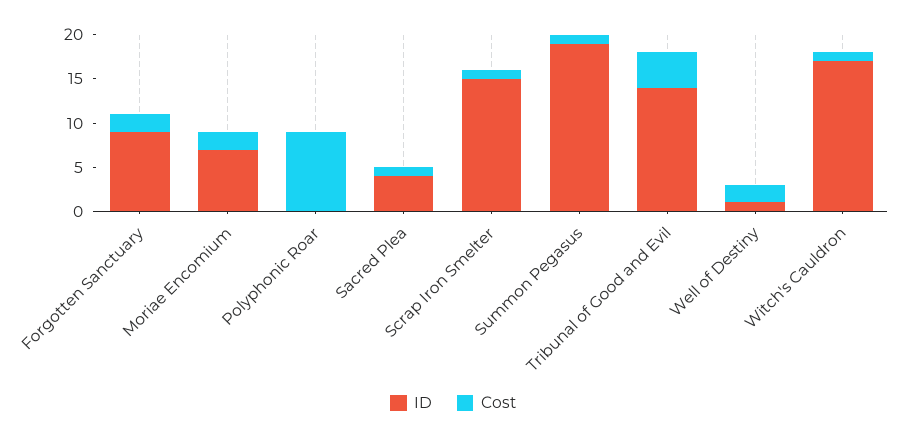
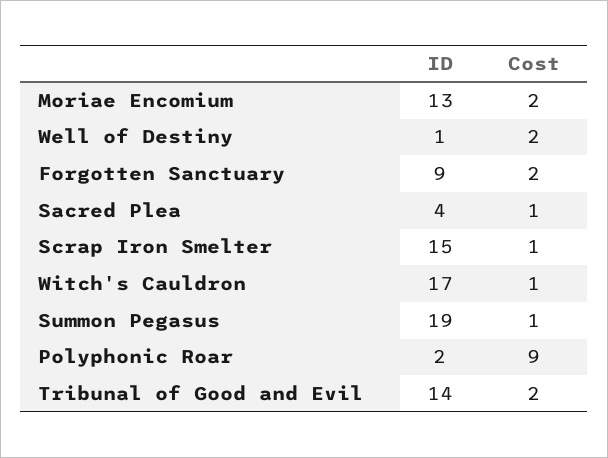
  {
    "ID": {
      "Forgotten Sanctuary": 9,
-     "Moriae Encomium": 7,
+     "Moriae Encomium": 13,
-     "Polyphonic Roar": 0,
+     "Polyphonic Roar": 2,
      "Sacred Plea": 4,
      "Scrap Iron Smelter": 15,
      "Summon Pegasus": 19,
      "Tribunal of Good and Evil": 14,
      "Well of Destiny": 1,
      "Witch's Cauldron": 17
    },
    "Cost": {
      "Forgotten Sanctuary": 2,
      "Moriae Encomium": 2,
      "Polyphonic Roar": 9,
      "Sacred Plea": 1,
      "Scrap Iron Smelter": 1,
      "Summon Pegasus": 1,
-     "Tribunal of Good and Evil": 4,
+     "Tribunal of Good and Evil": 2,
      "Well of Destiny": 2,
      "Witch's Cauldron": 1
    }
  }

